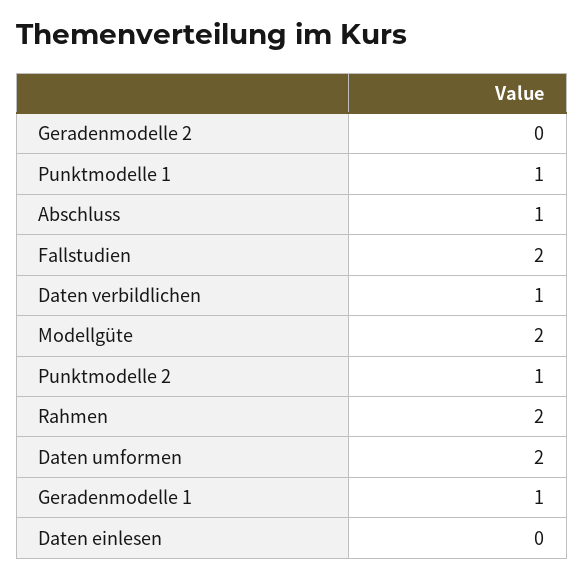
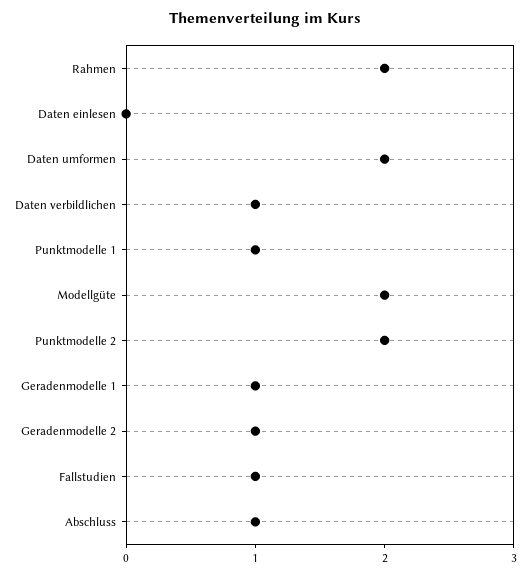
  {
-   "Geradenmodelle 2": 0,
+   "Geradenmodelle 2": 1,
    "Punktmodelle 1": 1,
    "Abschluss": 1,
-   "Fallstudien": 2,
+   "Fallstudien": 1,
    "Daten verbildlichen": 1,
    "Modellgüte": 2,
-   "Punktmodelle 2": 1,
+   "Punktmodelle 2": 2,
    "Rahmen": 2,
    "Daten umformen": 2,
    "Geradenmodelle 1": 1,
    "Daten einlesen": 0
  }

